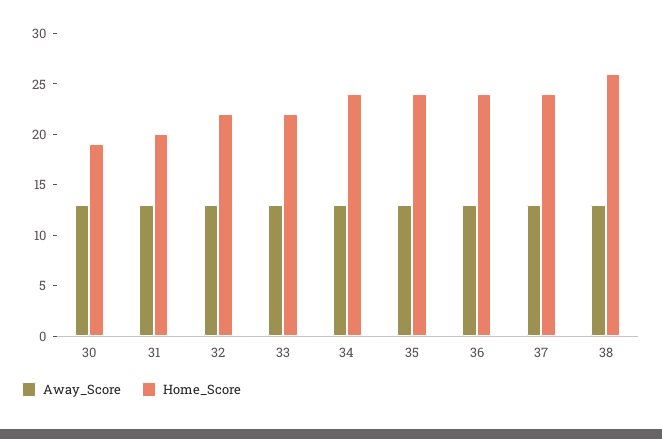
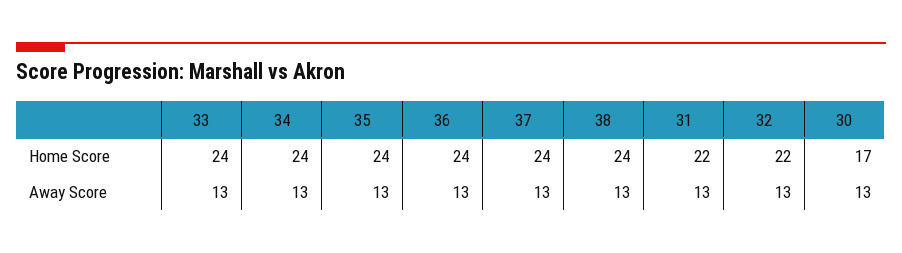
  {
    "Away_Score": {
      "30": 13,
      "31": 13,
      "32": 13,
      "33": 13,
      "34": 13,
      "35": 13,
      "36": 13,
      "37": 13,
      "38": 13
    },
    "Home_Score": {
-     "30": 19,
+     "30": 17,
-     "31": 20,
+     "31": 22,
      "32": 22,
-     "33": 22,
+     "33": 24,
      "34": 24,
      "35": 24,
      "36": 24,
      "37": 24,
-     "38": 26
+     "38": 24
    }
  }

